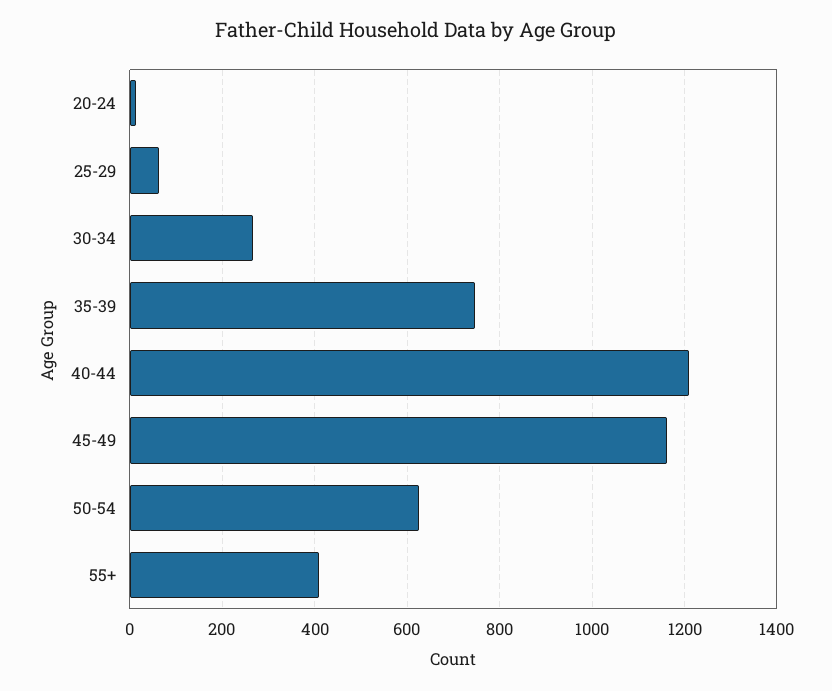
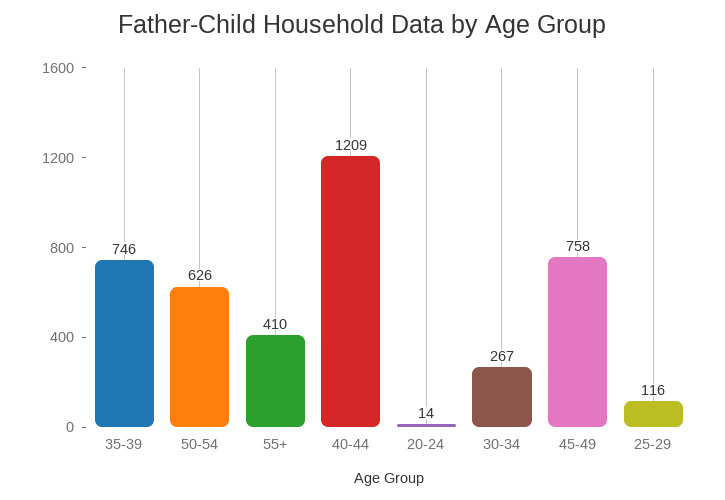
  {
    "20-24": 14,
-   "25-29": 60,
+   "25-29": 116,
    "30-34": 267,
    "35-39": 746,
    "40-44": 1209,
-   "45-49": 1160,
+   "45-49": 758,
    "50-54": 626,
    "55+": 410
  }

